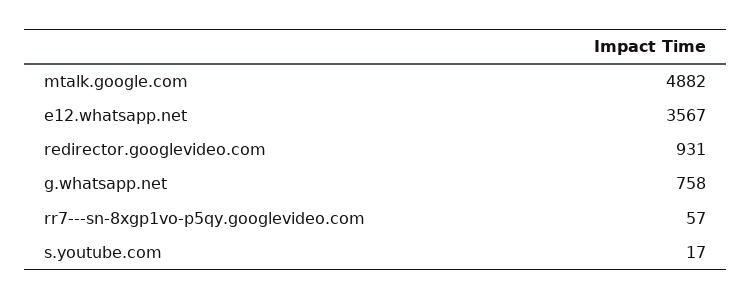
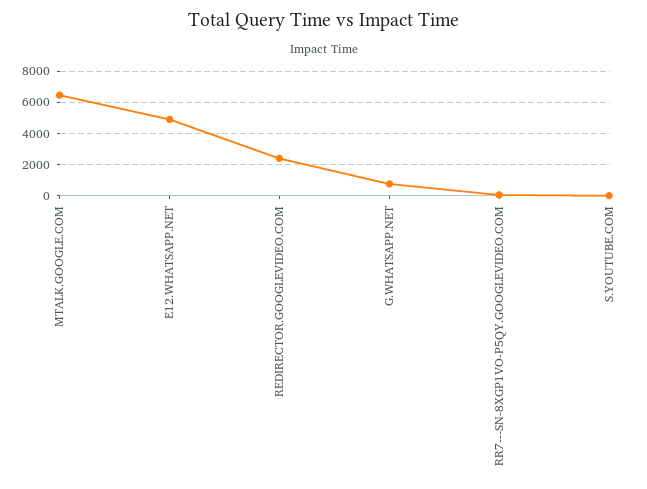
  {
-   "mtalk.google.com": 4882,
+   "mtalk.google.com": 6500,
-   "e12.whatsapp.net": 3567,
+   "e12.whatsapp.net": 5000,
-   "redirector.googlevideo.com": 931,
+   "redirector.googlevideo.com": 2500,
    "g.whatsapp.net": 758,
    "rr7---sn-8xgp1vo-p5qy.googlevideo.com": 57,
    "s.youtube.com": 17
  }

